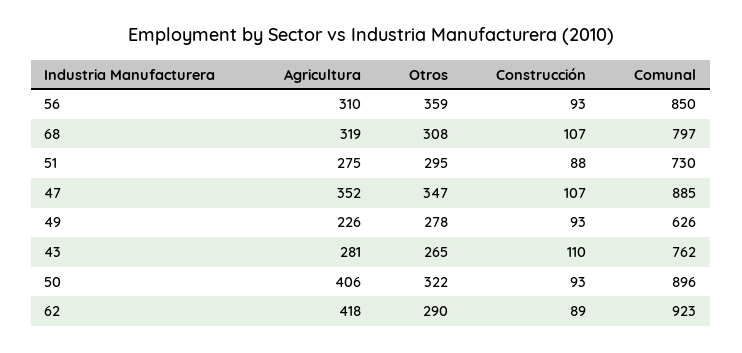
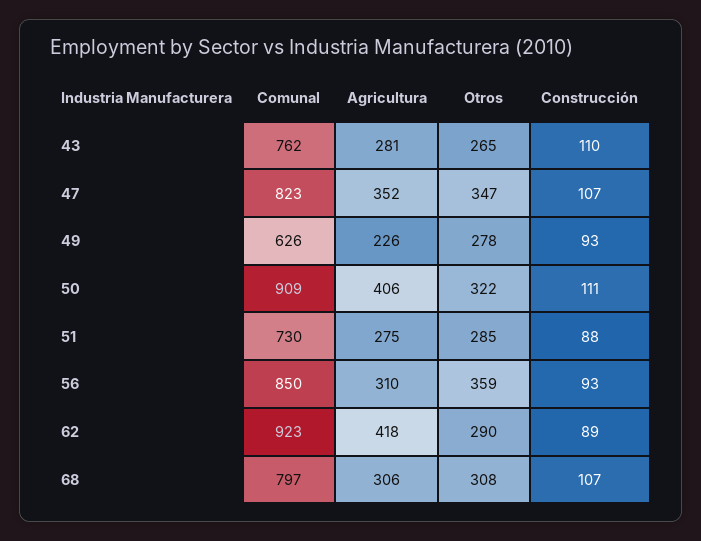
  {
    "Agricultura": {
      "56": 310,
-     "68": 319,
+     "68": 306,
      "51": 275,
      "47": 352,
      "49": 226,
      "43": 281,
      "50": 406,
      "62": 418
    },
    "Otros": {
      "56": 359,
      "68": 308,
-     "51": 295,
+     "51": 285,
      "47": 347,
      "49": 278,
      "43": 265,
      "50": 322,
      "62": 290
    },
    "Construcción": {
      "56": 93,
      "68": 107,
      "51": 88,
      "47": 107,
      "49": 93,
      "43": 110,
-     "50": 93,
+     "50": 111,
      "62": 89
    },
    "Comunal": {
      "56": 850,
      "68": 797,
      "51": 730,
-     "47": 885,
+     "47": 823,
      "49": 626,
      "43": 762,
-     "50": 896,
+     "50": 909,
      "62": 923
    }
  }

